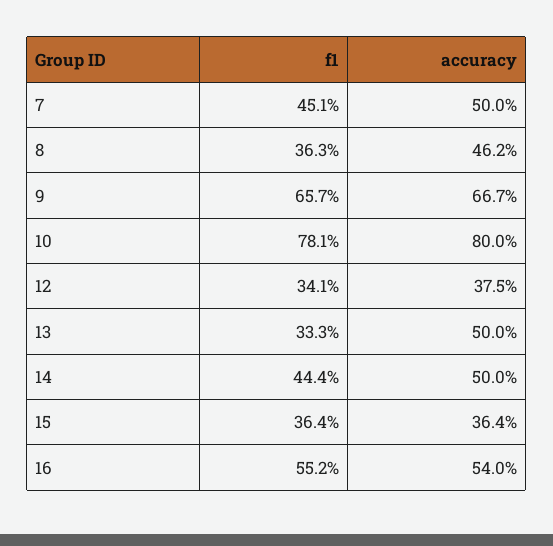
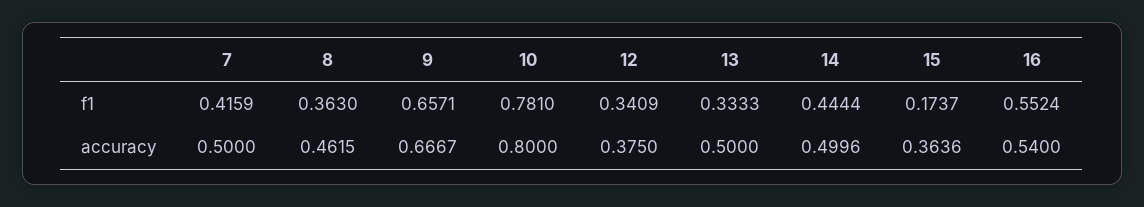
  {
    "f1": {
-     "7": 0.451,
+     "7": 0.4159,
      "8": 0.363,
      "9": 0.6571,
      "10": 0.781,
      "12": 0.3409,
      "13": 0.3333,
      "14": 0.4444,
-     "15": 0.364,
+     "15": 0.1737,
      "16": 0.5524
    },
    "accuracy": {
      "7": 0.5,
      "8": 0.4615,
      "9": 0.6667,
      "10": 0.8,
      "12": 0.375,
      "13": 0.5,
      "14": 0.4996,
      "15": 0.3636,
      "16": 0.54
    }
  }

